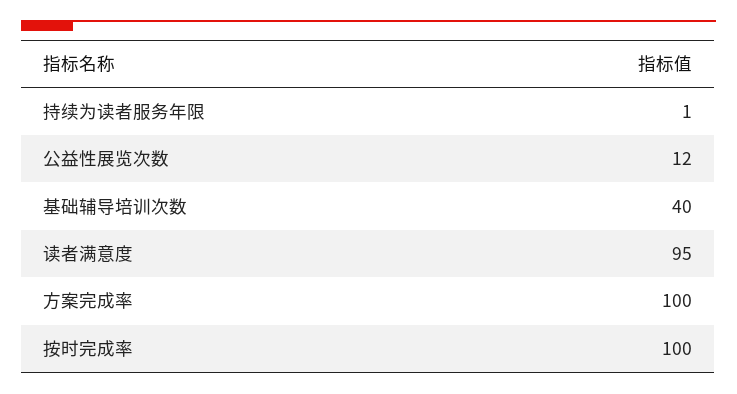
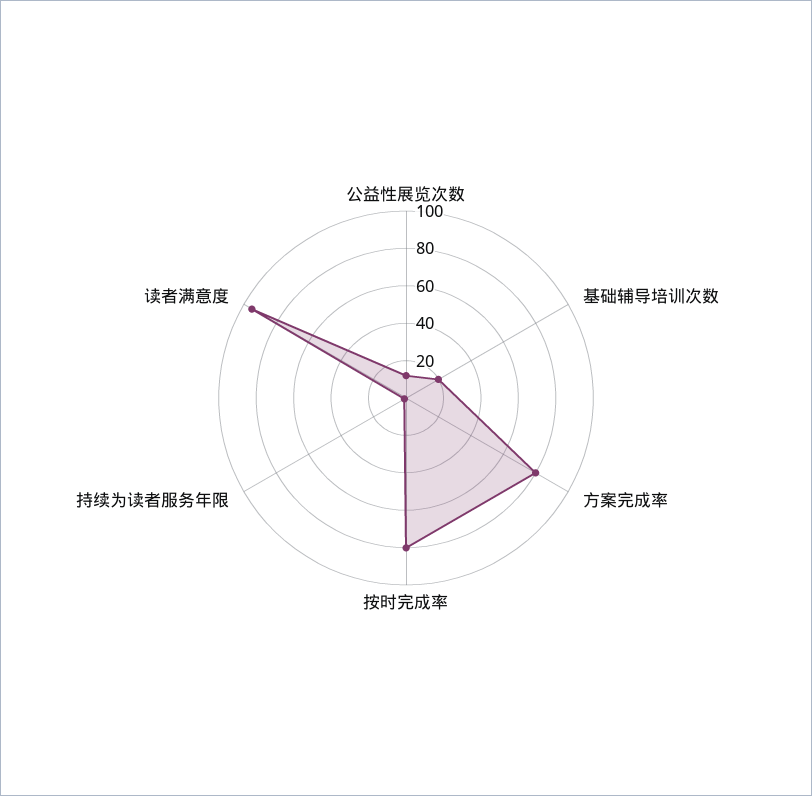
  {
    "持续为读者服务年限": 1,
    "公益性展览次数": 12,
-   "基础辅导培训次数": 40,
+   "基础辅导培训次数": 20,
    "读者满意度": 95,
-   "方案完成率": 100,
+   "方案完成率": 80,
-   "按时完成率": 100
+   "按时完成率": 80
  }

